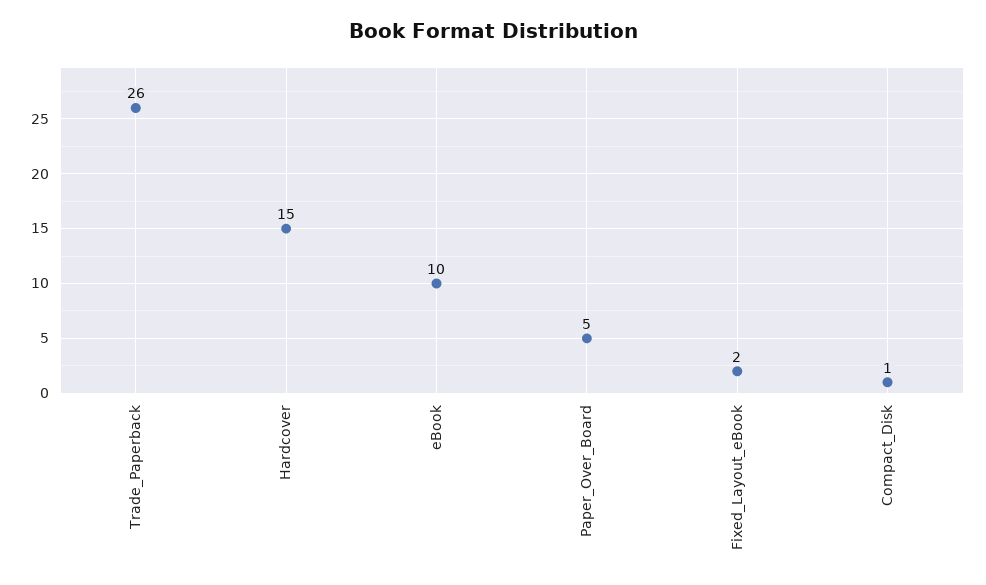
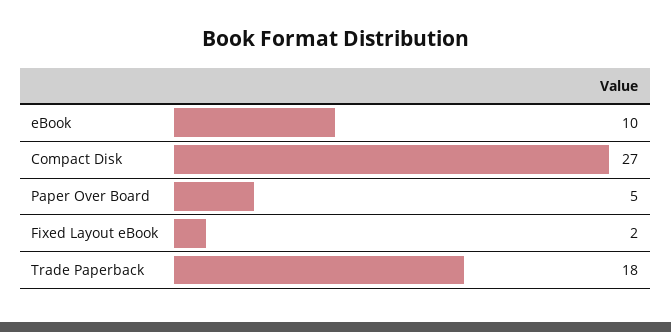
  {
-   "Trade_Paperback": 26,
+   "Trade_Paperback": 18,
-   "Hardcover": 15,
    "eBook": 10,
    "Paper_Over_Board": 5,
    "Fixed_Layout_eBook": 2,
-   "Compact_Disk": 1
+   "Compact_Disk": 27
  }

